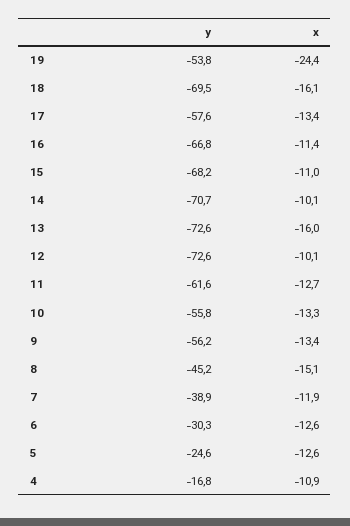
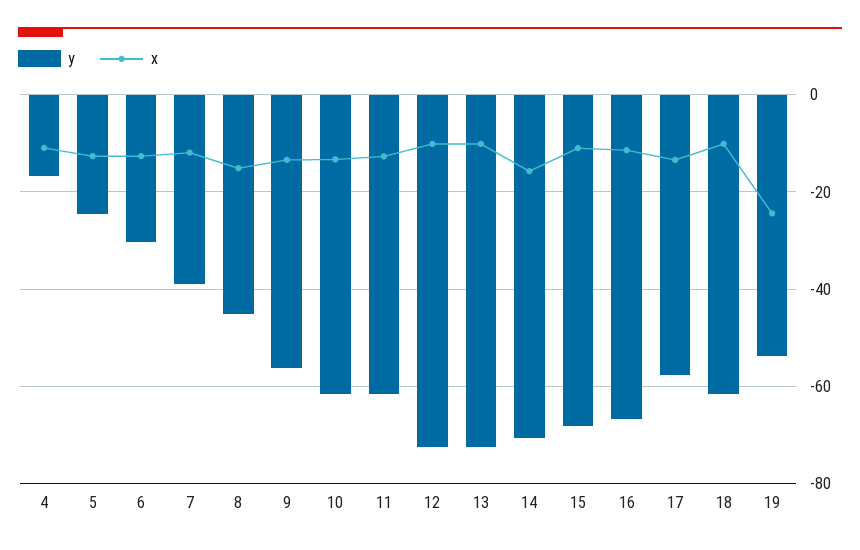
  {
    "y": {
      "19": -53.8,
-     "18": -69.5,
+     "18": -62,
      "17": -57.6,
      "16": -66.8,
      "15": -68.2,
      "14": -70.7,
      "13": -72.6,
      "12": -72.6,
      "11": -61.6,
-     "10": -55.8,
+     "10": -62,
      "9": -56.2,
      "8": -45.2,
      "7": -38.9,
      "6": -30.3,
      "5": -24.6,
      "4": -16.8
    },
    "x": {
      "19": -24.4,
-     "18": -16.1,
+     "18": -10,
      "17": -13.4,
      "16": -11.4,
      "15": -11,
-     "14": -10.1,
+     "14": -16,
-     "13": -16,
+     "13": -10,
      "12": -10.1,
      "11": -12.7,
      "10": -13.3,
      "9": -13.4,
      "8": -15.1,
      "7": -11.9,
      "6": -12.6,
      "5": -12.6,
      "4": -10.9
    }
  }

